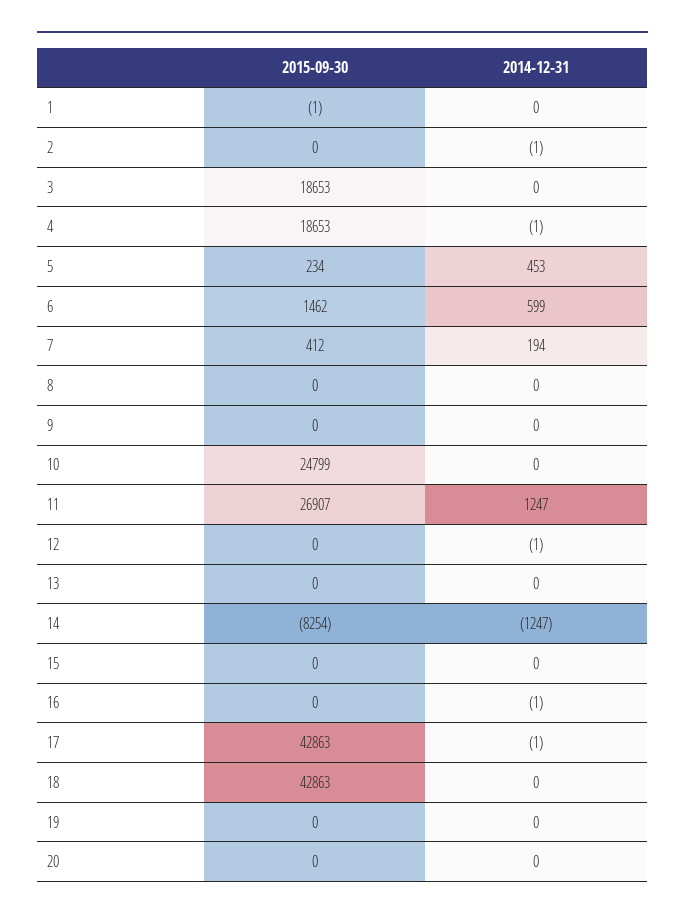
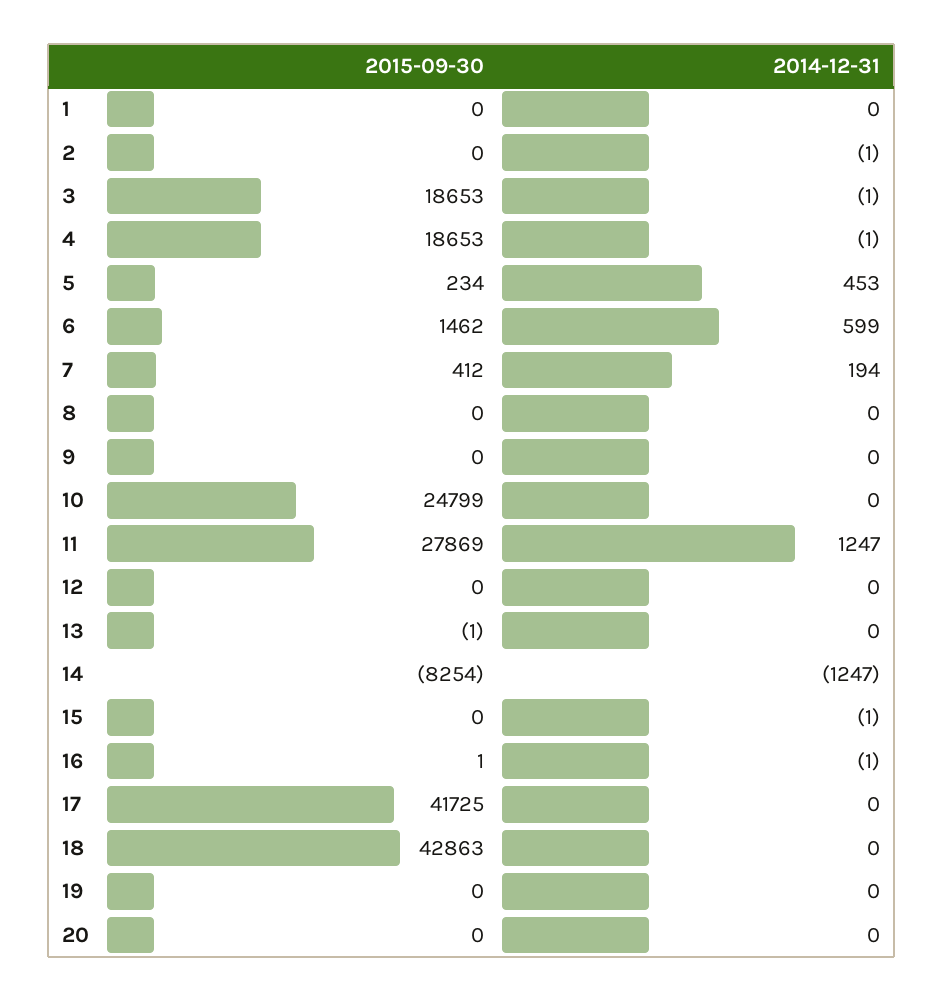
  {
    "2015-09-30": {
-     "1": -1,
+     "1": 0,
      "2": 0,
      "3": 18653,
      "4": 18653,
      "5": 234,
      "6": 1462,
      "7": 412,
      "8": 0,
      "9": 0,
      "10": 24799,
-     "11": 26907,
+     "11": 27869,
      "12": 0,
-     "13": 0,
+     "13": -1,
      "14": -8254,
      "15": 0,
-     "16": 0,
+     "16": 1,
-     "17": 42863,
+     "17": 41725,
      "18": 42863,
      "19": 0,
      "20": 0
    },
    "2014-12-31": {
      "1": 0,
      "2": -1,
-     "3": 0,
+     "3": -1,
      "4": -1,
      "5": 453,
      "6": 599,
      "7": 194,
      "8": 0,
      "9": 0,
      "10": 0,
      "11": 1247,
-     "12": -1,
+     "12": 0,
      "13": 0,
      "14": -1247,
-     "15": 0,
+     "15": -1,
      "16": -1,
-     "17": -1,
+     "17": 0,
      "18": 0,
      "19": 0,
      "20": 0
    }
  }

